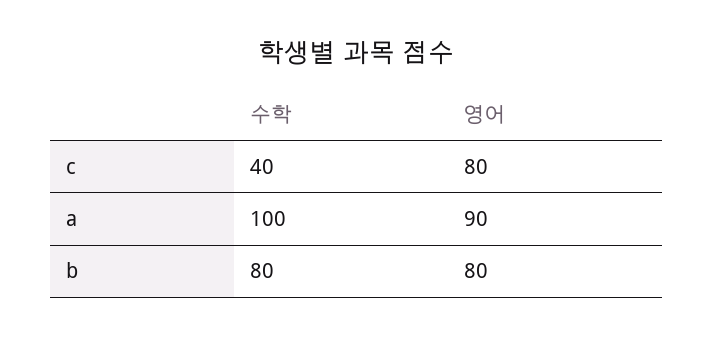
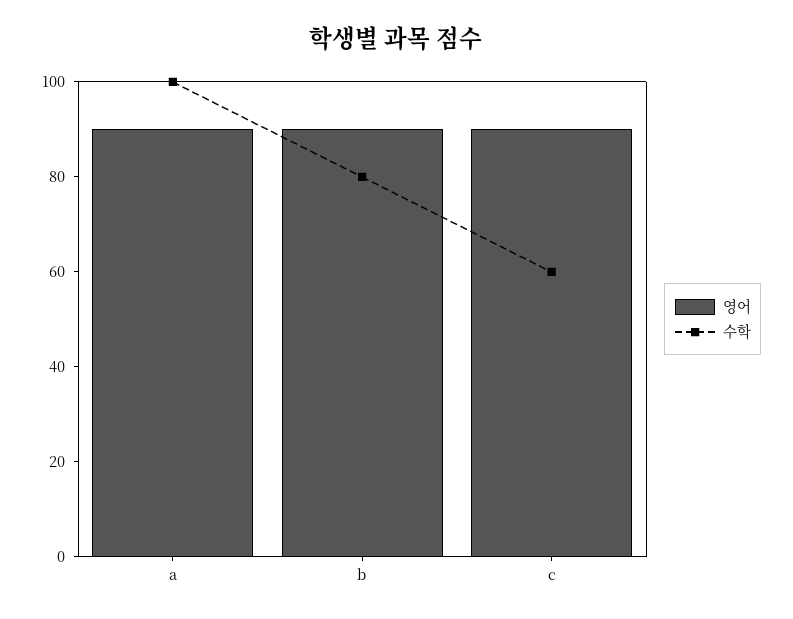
  {
    "수학": {
-     "c": 40,
+     "c": 60,
      "a": 100,
      "b": 80
    },
    "영어": {
-     "c": 80,
+     "c": 90,
      "a": 90,
-     "b": 80
+     "b": 90
    }
  }

